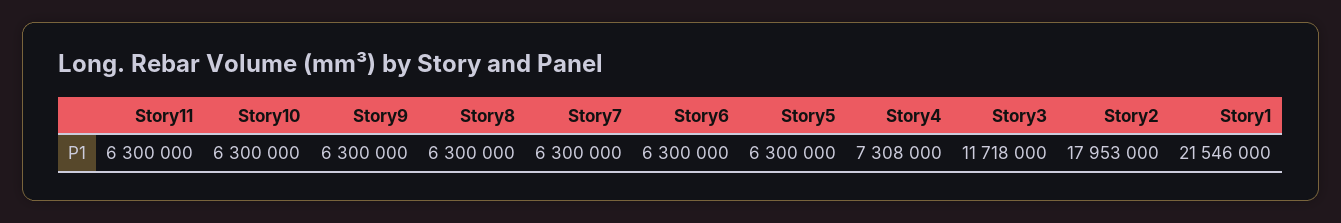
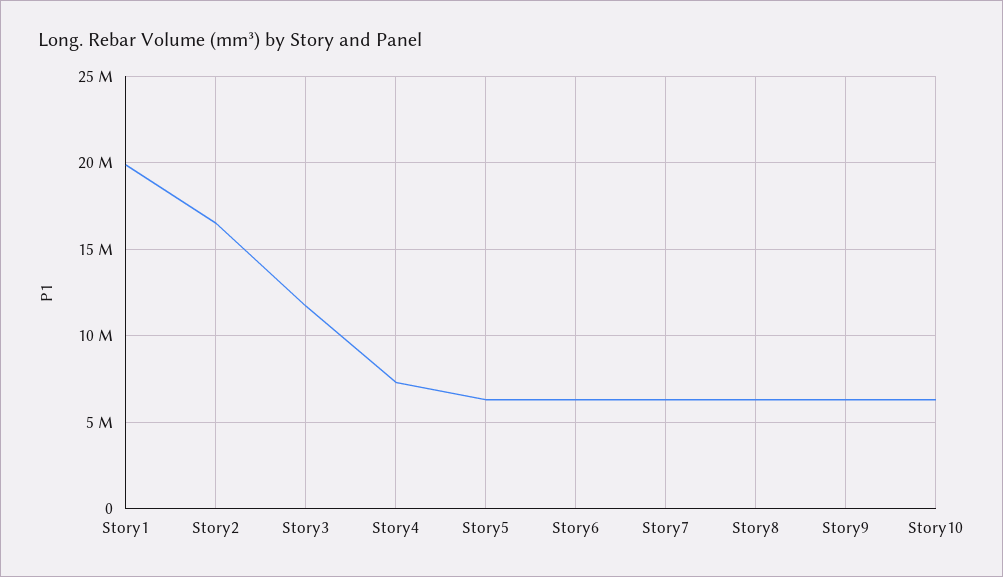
  {
-   "Story11": 6300000,
    "Story10": 6300000,
    "Story9": 6300000,
    "Story8": 6300000,
    "Story7": 6300000,
    "Story6": 6300000,
    "Story5": 6300000,
    "Story4": 7308000,
    "Story3": 11718000,
-   "Story2": 17953000,
+   "Story2": 16500000,
-   "Story1": 21546000
+   "Story1": 20000000
  }

